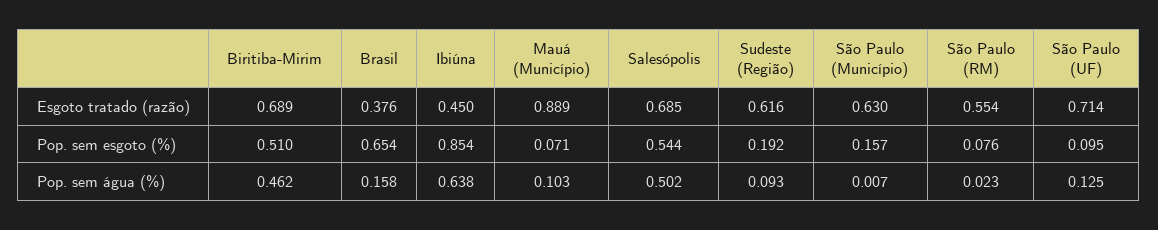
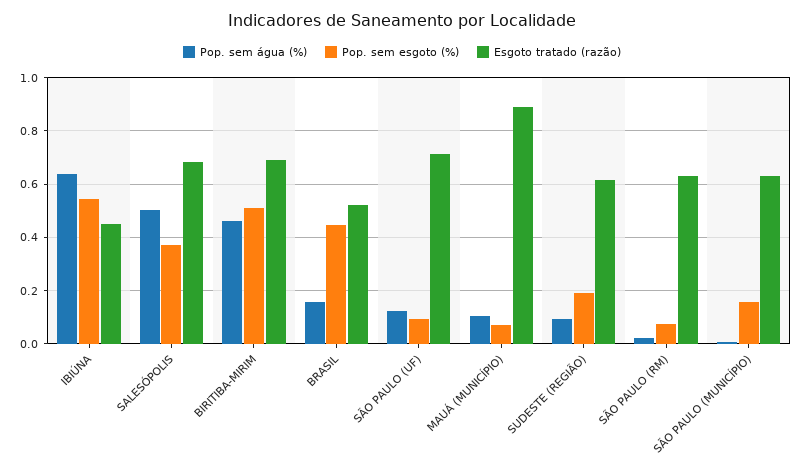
  {
    "Esgoto tratado (razão)": {
      "Biritiba-Mirim": 0.689,
-     "Brasil": 0.376,
+     "Brasil": 0.525,
      "Ibiúna": 0.45,
      "Mauá (Município)": 0.889,
      "Salesópolis": 0.685,
      "Sudeste (Região)": 0.616,
      "São Paulo (Município)": 0.63,
-     "São Paulo (RM)": 0.554,
+     "São Paulo (RM)": 0.625,
      "São Paulo (UF)": 0.714
    },
    "Pop. sem esgoto (%)": {
      "Biritiba-Mirim": 0.51,
-     "Brasil": 0.654,
+     "Brasil": 0.45,
-     "Ibiúna": 0.854,
+     "Ibiúna": 0.55,
      "Mauá (Município)": 0.071,
-     "Salesópolis": 0.544,
+     "Salesópolis": 0.375,
      "Sudeste (Região)": 0.192,
      "São Paulo (Município)": 0.157,
      "São Paulo (RM)": 0.076,
      "São Paulo (UF)": 0.095
    },
    "Pop. sem água (%)": {
      "Biritiba-Mirim": 0.462,
      "Brasil": 0.158,
      "Ibiúna": 0.638,
      "Mauá (Município)": 0.103,
      "Salesópolis": 0.502,
      "Sudeste (Região)": 0.093,
      "São Paulo (Município)": 0.007,
      "São Paulo (RM)": 0.023,
      "São Paulo (UF)": 0.125
    }
  }

